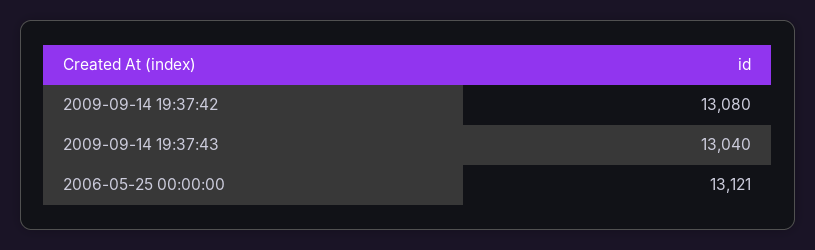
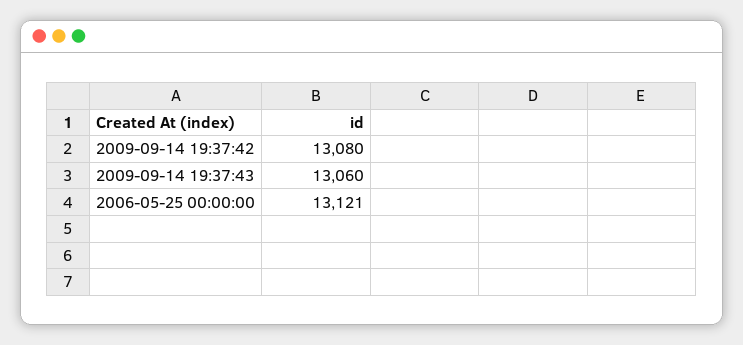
  {
    "2009-09-14 19:37:42": 13080,
-   "2009-09-14 19:37:43": 13040,
+   "2009-09-14 19:37:43": 13060,
    "2006-05-25 00:00:00": 13121
  }

